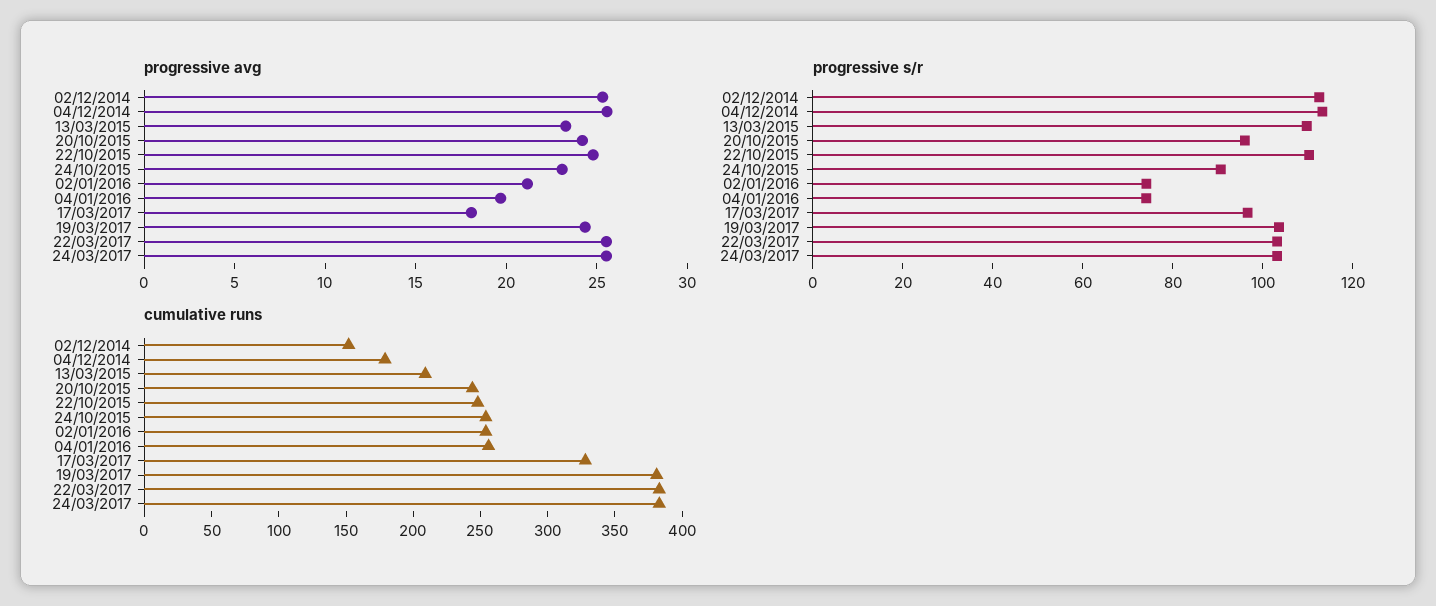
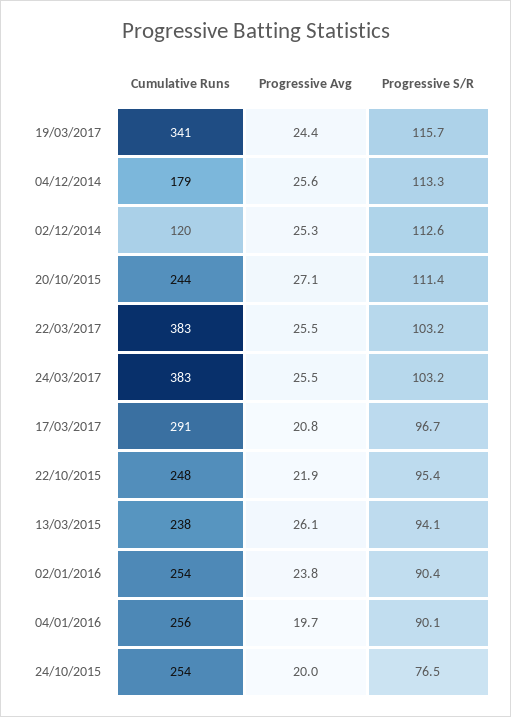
  {
    "progressive avg": {
      "02/12/2014": 25.3,
      "04/12/2014": 25.6,
-     "13/03/2015": 23,
+     "13/03/2015": 26.1,
-     "20/10/2015": 24,
+     "20/10/2015": 27.1,
-     "22/10/2015": 25,
+     "22/10/2015": 21.9,
-     "24/10/2015": 23,
+     "24/10/2015": 20,
-     "02/01/2016": 21,
+     "02/01/2016": 23.8,
      "04/01/2016": 19.7,
-     "17/03/2017": 18,
+     "17/03/2017": 20.8,
      "19/03/2017": 24.4,
      "22/03/2017": 25.5,
      "24/03/2017": 25.5
    },
    "progressive s/r": {
      "02/12/2014": 112.6,
      "04/12/2014": 113.3,
-     "13/03/2015": 110,
+     "13/03/2015": 94.1,
-     "20/10/2015": 95,
+     "20/10/2015": 111.4,
-     "22/10/2015": 110,
+     "22/10/2015": 95.4,
-     "24/10/2015": 90,
+     "24/10/2015": 76.5,
-     "02/01/2016": 75,
+     "02/01/2016": 90.4,
-     "04/01/2016": 75,
+     "04/01/2016": 90.1,
      "17/03/2017": 96.7,
-     "19/03/2017": 105,
+     "19/03/2017": 115.7,
      "22/03/2017": 103.2,
      "24/03/2017": 103.2
    },
    "cumulative runs": {
-     "02/12/2014": 150,
+     "02/12/2014": 120,
      "04/12/2014": 179,
-     "13/03/2015": 210,
+     "13/03/2015": 238,
      "20/10/2015": 244,
      "22/10/2015": 248,
      "24/10/2015": 254,
      "02/01/2016": 254,
      "04/01/2016": 256,
-     "17/03/2017": 330,
+     "17/03/2017": 291,
-     "19/03/2017": 380,
+     "19/03/2017": 341,
      "22/03/2017": 383,
      "24/03/2017": 383
    }
  }

